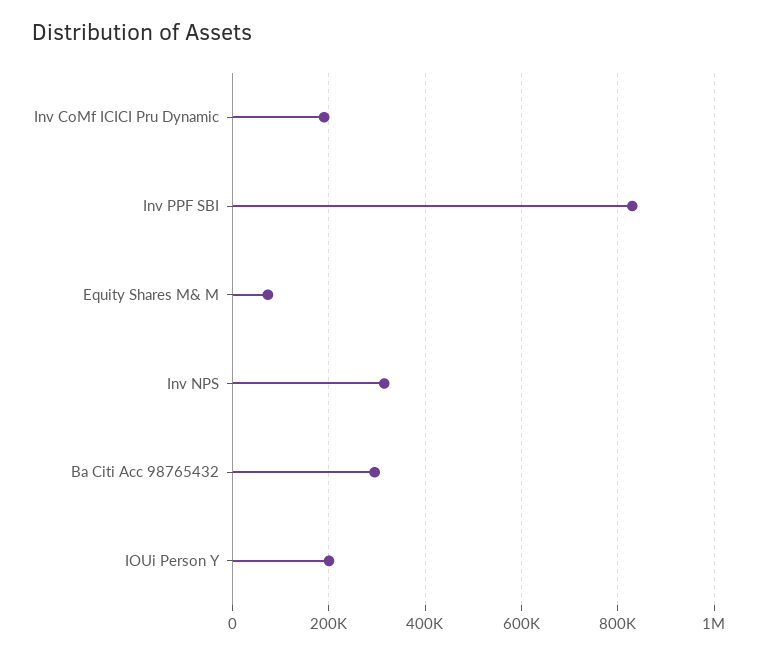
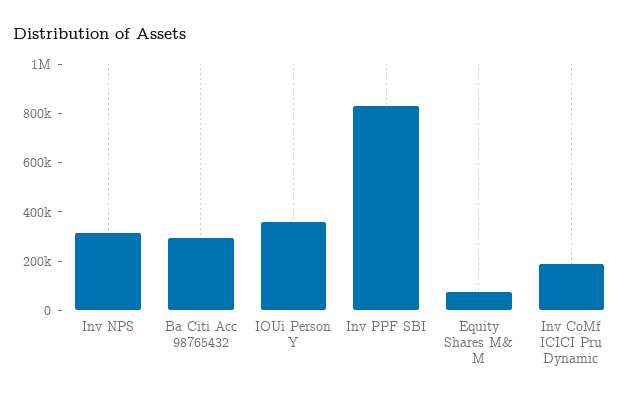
  {
    "Inv CoMf ICICI Pru Dynamic": 200000,
    "Inv PPF SBI": 840000,
    "Equity Shares M& M": 80000,
    "Inv NPS": 320000,
    "Ba Citi Acc 98765432": 300000,
-   "IOUi Person Y": 200000
+   "IOUi Person Y": 350000
  }

